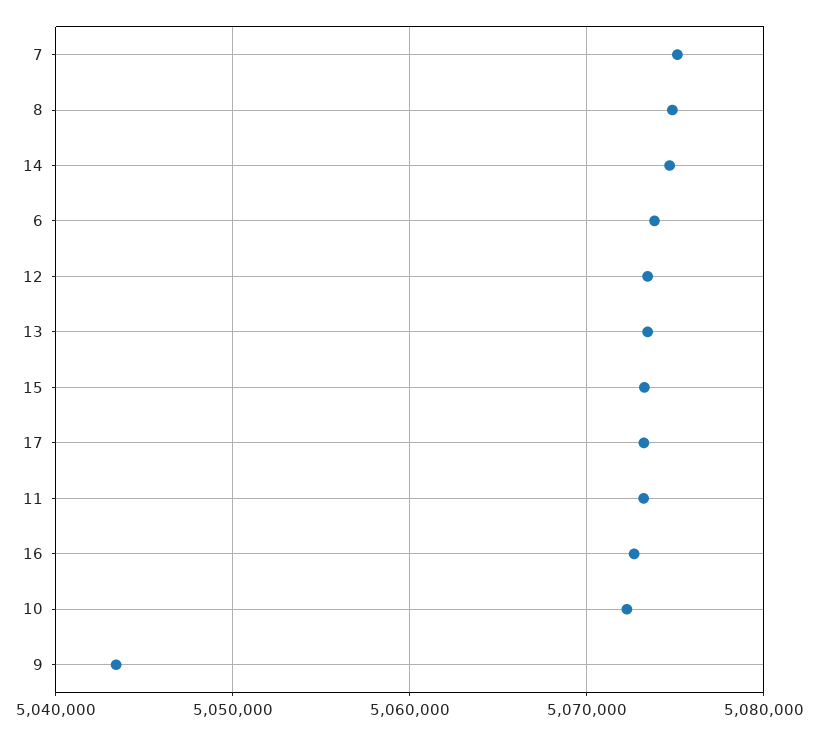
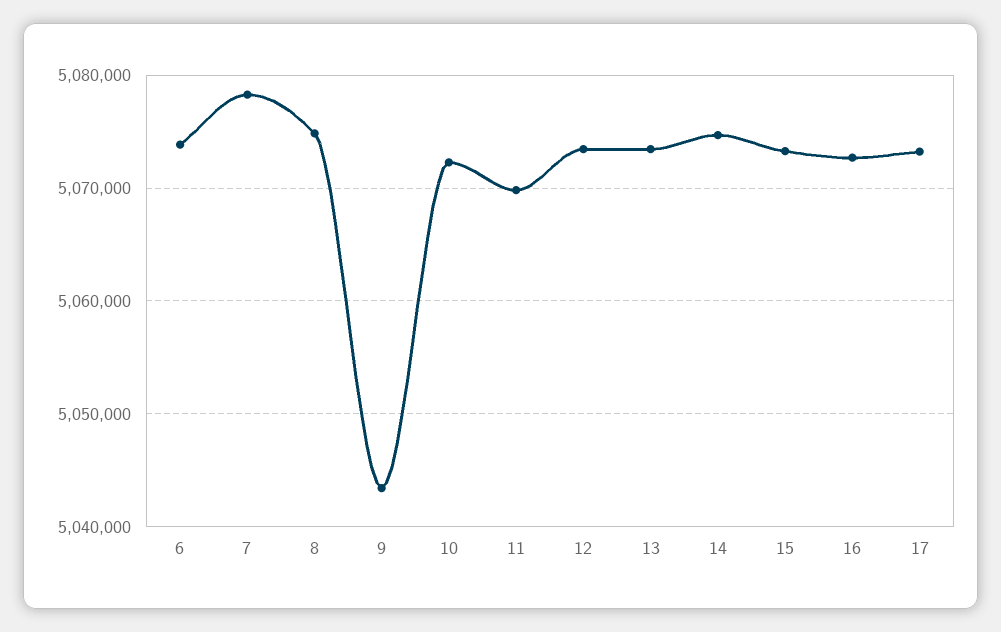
  {
-   "7": 5075000,
+   "7": 5078000,
    "8": 5075000,
    "14": 5075000,
    "6": 5074000,
    "12": 5073000,
    "13": 5073000,
    "15": 5073000,
    "17": 5073000,
-   "11": 5073000,
+   "11": 5070000,
    "16": 5073000,
    "10": 5072000,
    "9": 5043000
  }

